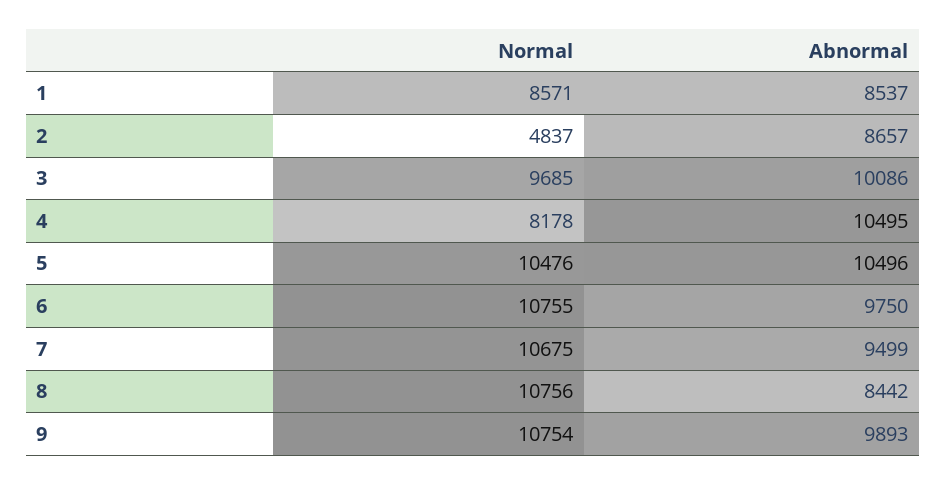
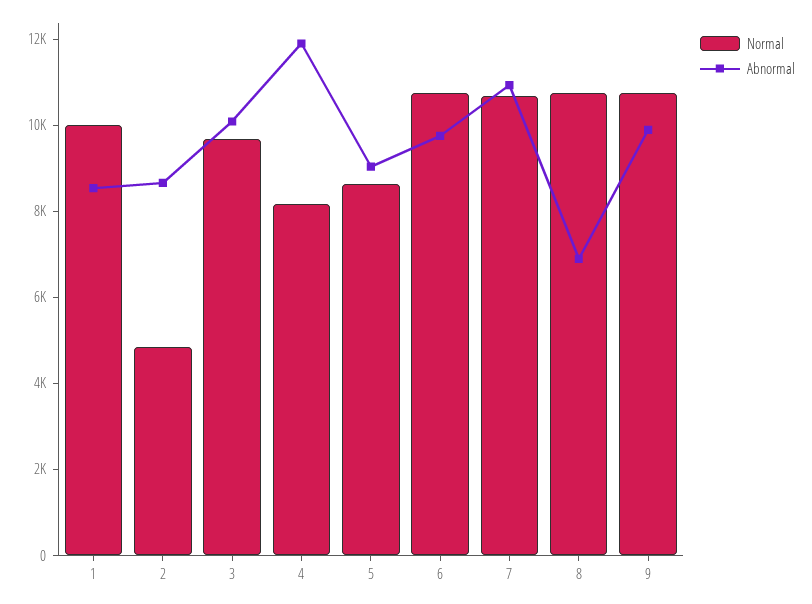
  {
    "Normal": {
-     "1": 8571,
+     "1": 10000,
      "2": 4837,
      "3": 9685,
      "4": 8178,
-     "5": 10476,
+     "5": 8500,
      "6": 10755,
      "7": 10675,
      "8": 10756,
      "9": 10754
    },
    "Abnormal": {
      "1": 8537,
      "2": 8657,
      "3": 10086,
-     "4": 10495,
+     "4": 12000,
-     "5": 10496,
+     "5": 9000,
      "6": 9750,
-     "7": 9499,
+     "7": 11000,
-     "8": 8442,
+     "8": 7000,
      "9": 9893
    }
  }

